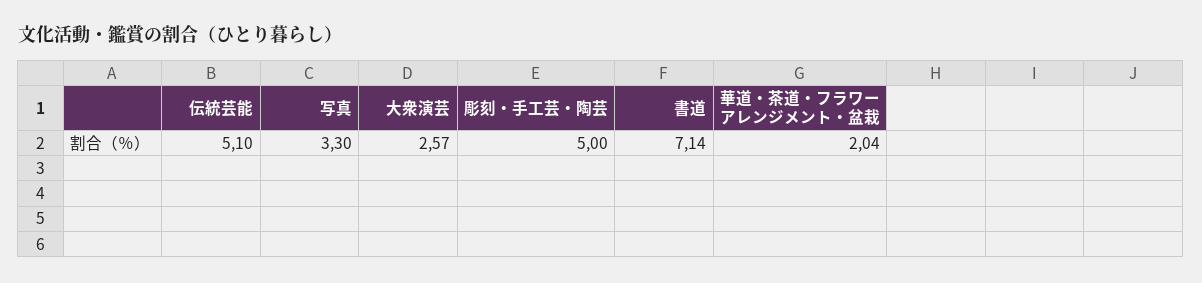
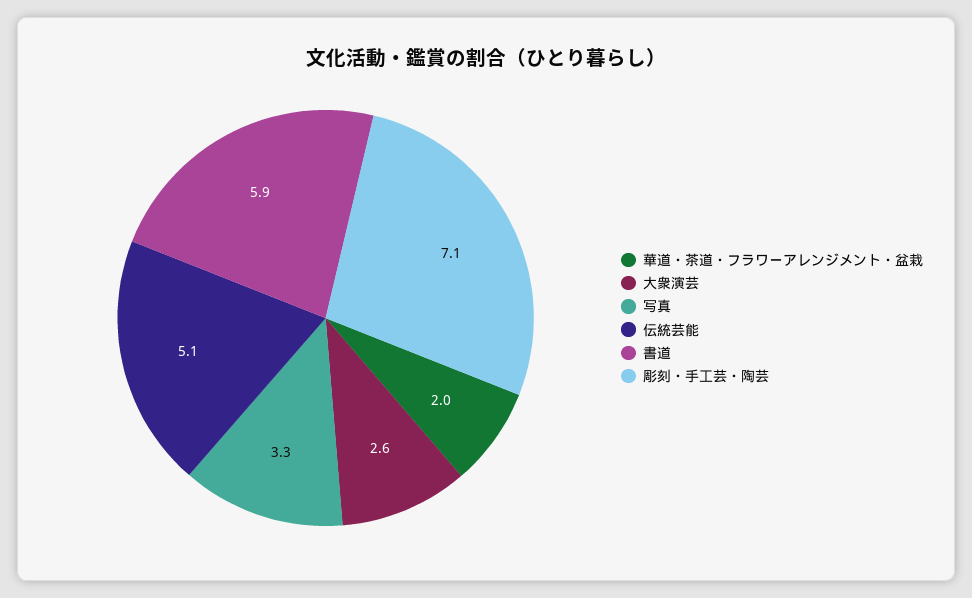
  {
    "伝統芸能": 5.1,
    "写真": 3.3,
    "大衆演芸": 2.57,
-   "彫刻・手工芸・陶芸": 5,
+   "彫刻・手工芸・陶芸": 7.1,
-   "書道": 7.14,
+   "書道": 5.9,
    "華道・茶道・フラワーアレンジメント・盆栽": 2.04
  }

